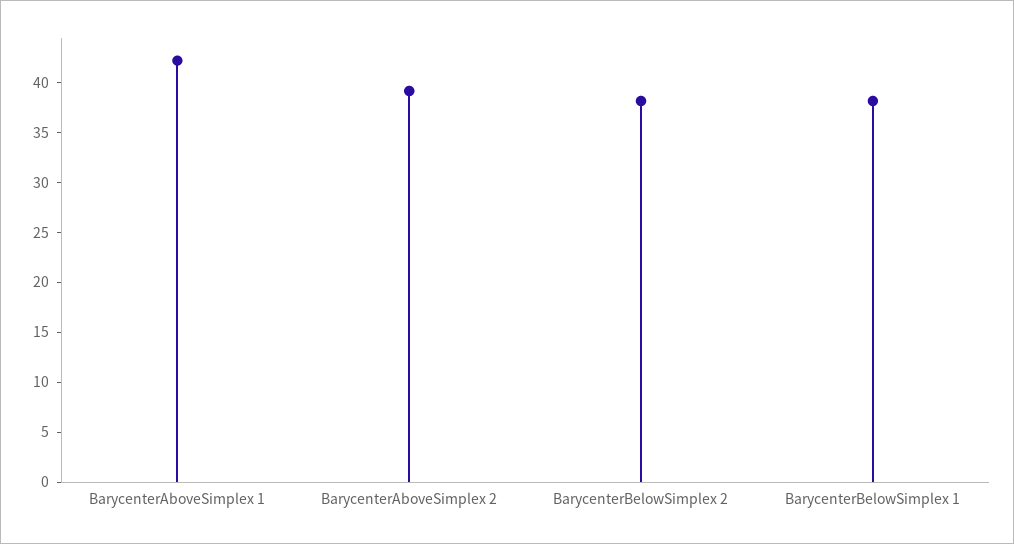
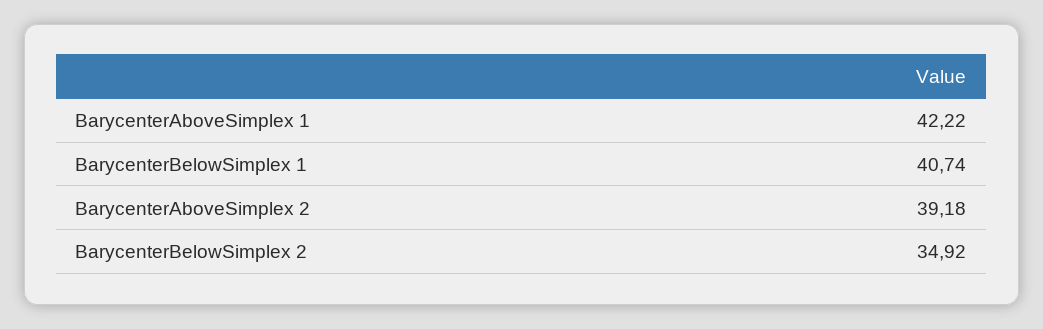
  {
    "BarycenterAboveSimplex 1": 42.22,
    "BarycenterAboveSimplex 2": 39.18,
-   "BarycenterBelowSimplex 2": 38,
+   "BarycenterBelowSimplex 2": 34.92,
-   "BarycenterBelowSimplex 1": 38
+   "BarycenterBelowSimplex 1": 40.74
  }

